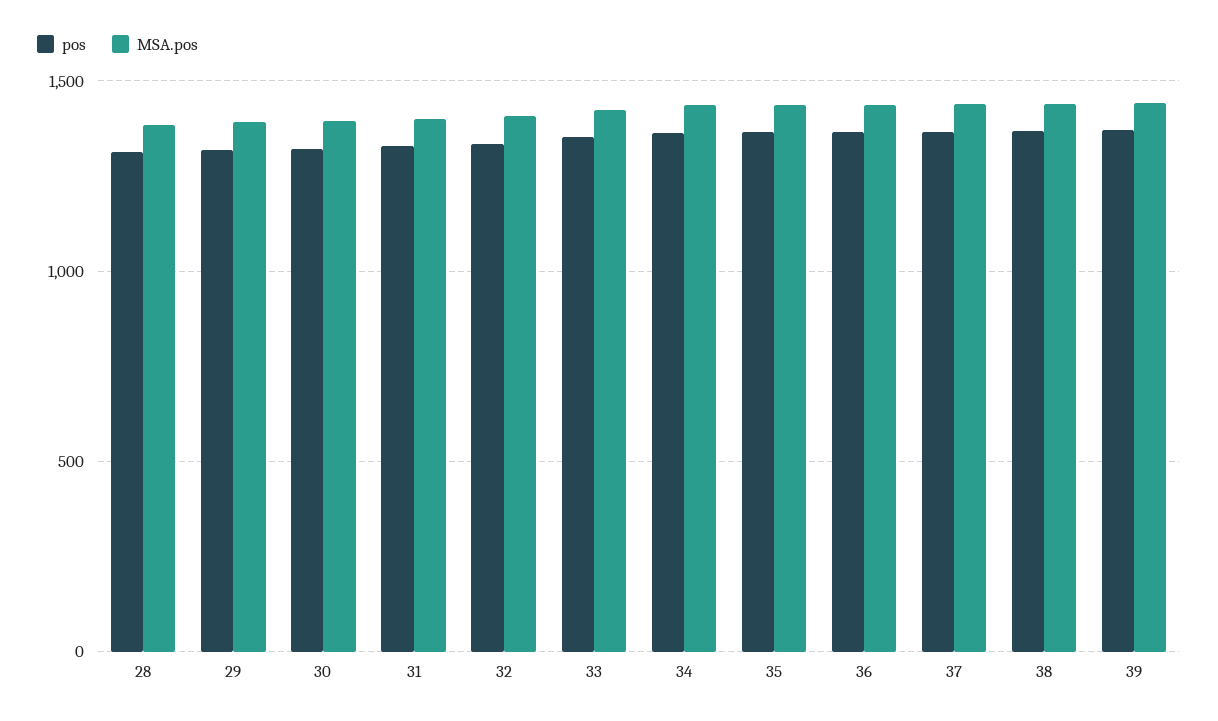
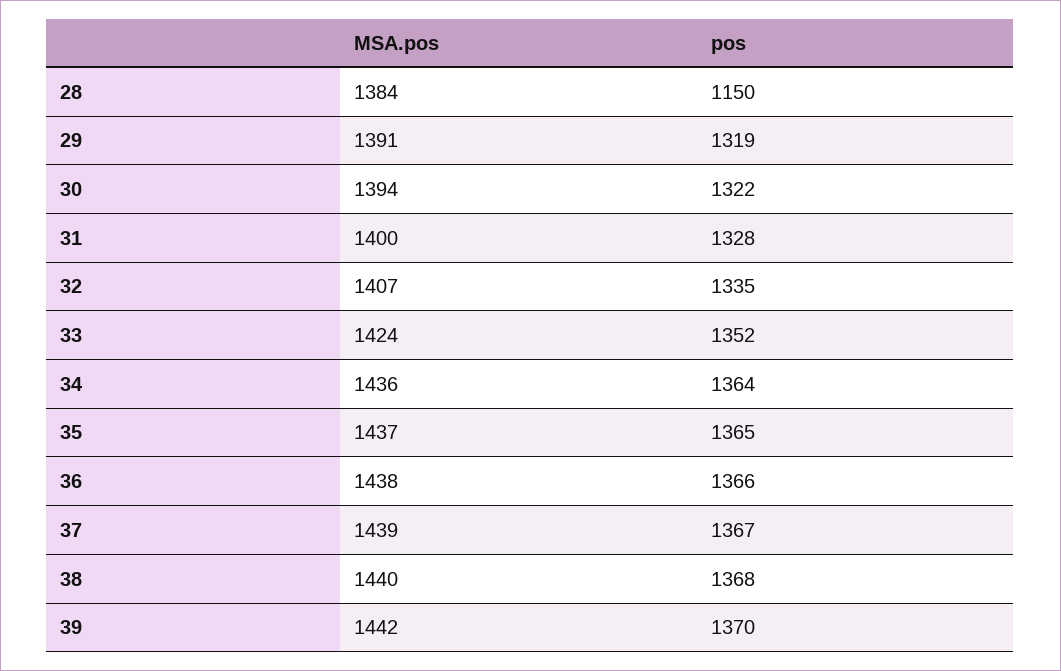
  {
    "pos": {
-     "28": 1300,
+     "28": 1150,
      "29": 1319,
      "30": 1322,
      "31": 1328,
      "32": 1335,
      "33": 1352,
      "34": 1364,
      "35": 1365,
      "36": 1366,
      "37": 1367,
      "38": 1368,
      "39": 1370
    },
    "MSA.pos": {
      "28": 1384,
      "29": 1391,
      "30": 1394,
      "31": 1400,
      "32": 1407,
      "33": 1424,
      "34": 1436,
      "35": 1437,
      "36": 1438,
      "37": 1439,
      "38": 1440,
      "39": 1442
    }
  }

